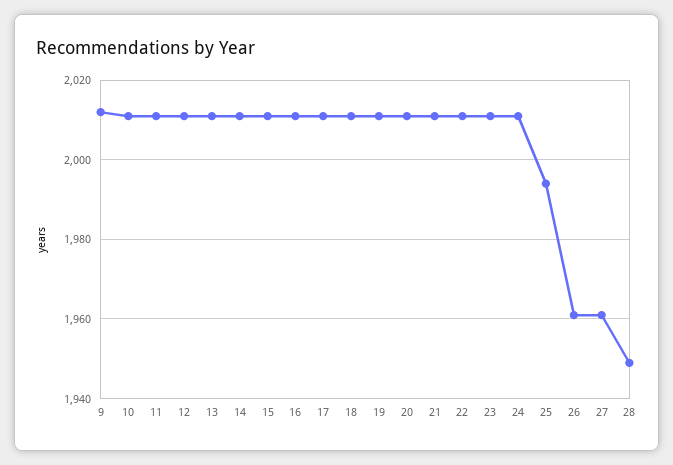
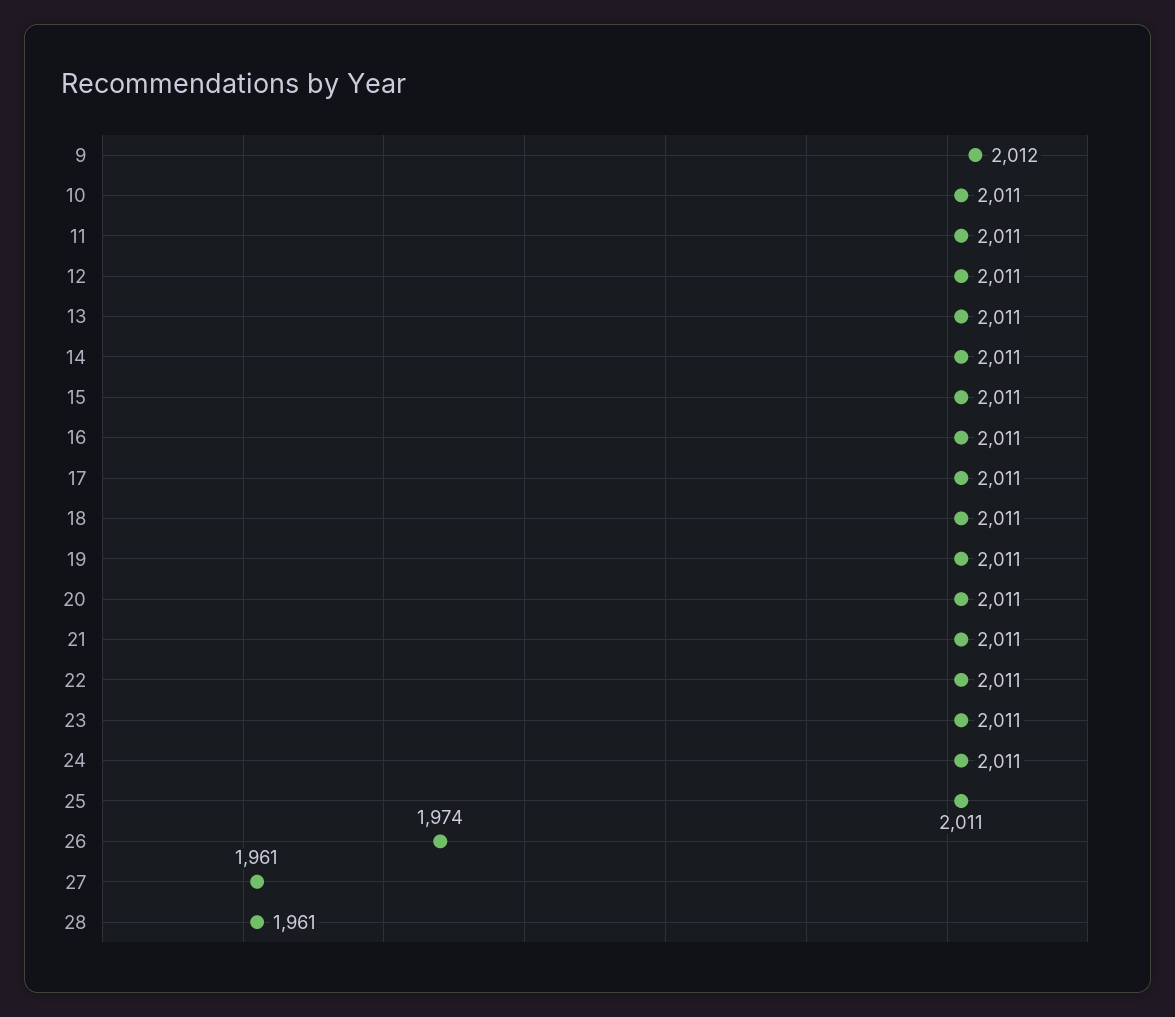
  {
    "9": 2012,
    "10": 2011,
    "11": 2011,
    "12": 2011,
    "13": 2011,
    "14": 2011,
    "15": 2011,
    "16": 2011,
    "17": 2011,
    "18": 2011,
    "19": 2011,
    "20": 2011,
    "21": 2011,
    "22": 2011,
    "23": 2011,
    "24": 2011,
-   "25": 1995,
+   "25": 2011,
-   "26": 1960,
+   "26": 1974,
    "27": 1961,
-   "28": 1950
+   "28": 1961
  }

